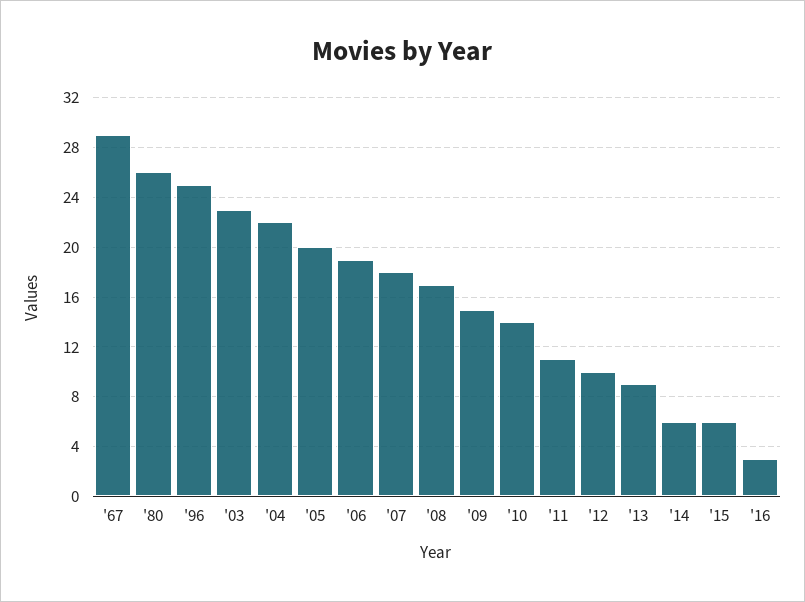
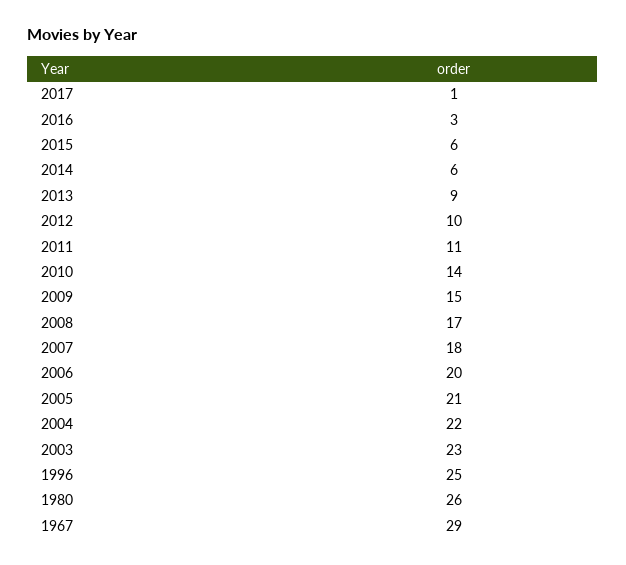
  {
    "'67": 29,
    "'80": 26,
    "'96": 25,
    "'03": 23,
    "'04": 22,
-   "'05": 20,
+   "'05": 21,
-   "'06": 19,
+   "'06": 20,
    "'07": 18,
    "'08": 17,
    "'09": 15,
    "'10": 14,
    "'11": 11,
    "'12": 10,
    "'13": 9,
    "'14": 6,
    "'15": 6,
-   "'16": 3
+   "'16": 3,
+   "2017": 1
  }

